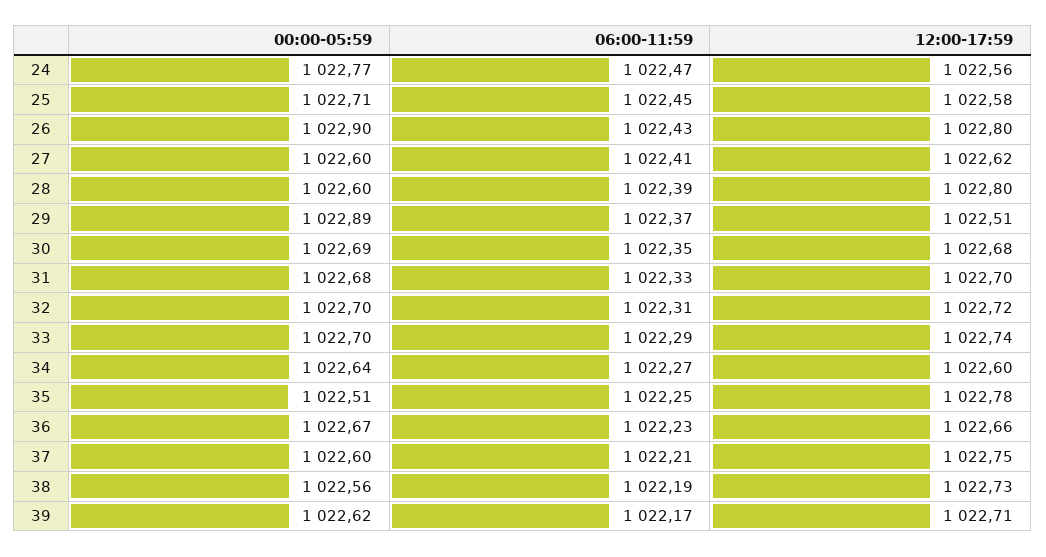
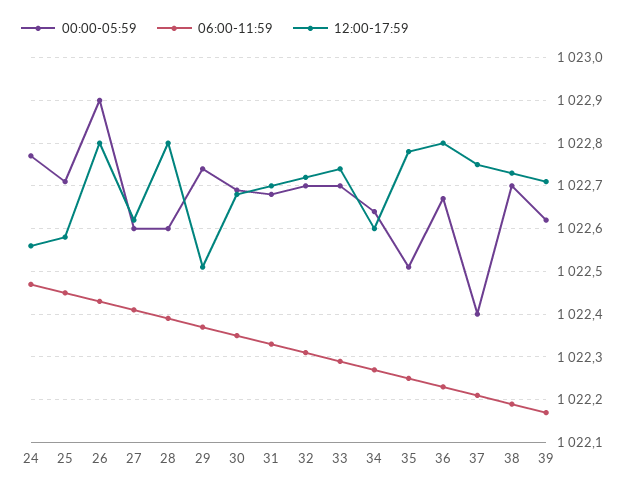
  {
    "00:00-05:59": {
      "24": 1022.77,
      "25": 1022.71,
      "26": 1022.9,
      "27": 1022.6,
      "28": 1022.6,
-     "29": 1022.89,
+     "29": 1022.75,
      "30": 1022.69,
      "31": 1022.68,
      "32": 1022.7,
      "33": 1022.7,
      "34": 1022.64,
      "35": 1022.51,
      "36": 1022.67,
-     "37": 1022.6,
+     "37": 1022.4,
-     "38": 1022.56,
+     "38": 1022.7,
      "39": 1022.62
    },
    "06:00-11:59": {
      "24": 1022.47,
      "25": 1022.45,
      "26": 1022.43,
      "27": 1022.41,
      "28": 1022.39,
      "29": 1022.37,
      "30": 1022.35,
      "31": 1022.33,
      "32": 1022.31,
      "33": 1022.29,
      "34": 1022.27,
      "35": 1022.25,
      "36": 1022.23,
      "37": 1022.21,
      "38": 1022.19,
      "39": 1022.17
    },
    "12:00-17:59": {
      "24": 1022.56,
      "25": 1022.58,
      "26": 1022.8,
      "27": 1022.62,
      "28": 1022.8,
      "29": 1022.51,
      "30": 1022.68,
      "31": 1022.7,
      "32": 1022.72,
      "33": 1022.74,
      "34": 1022.6,
      "35": 1022.78,
-     "36": 1022.66,
+     "36": 1022.8,
      "37": 1022.75,
      "38": 1022.73,
      "39": 1022.71
    }
  }

